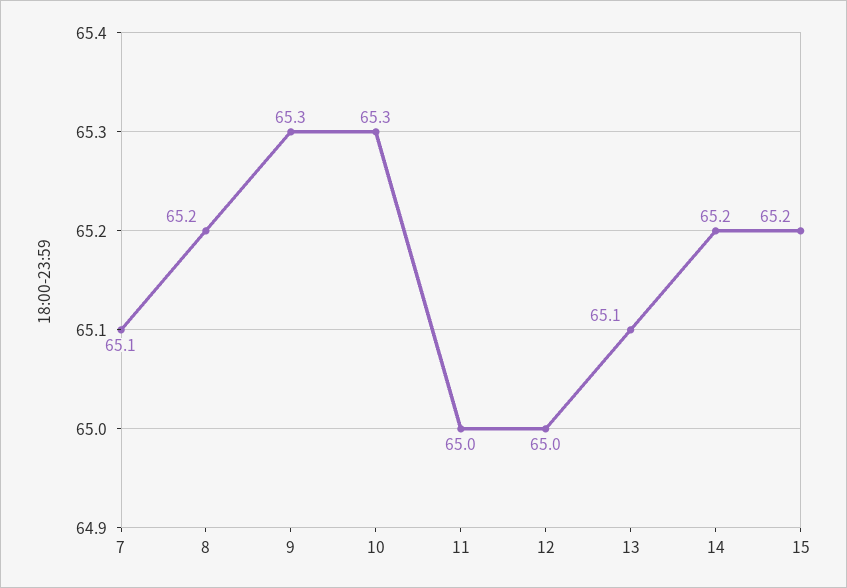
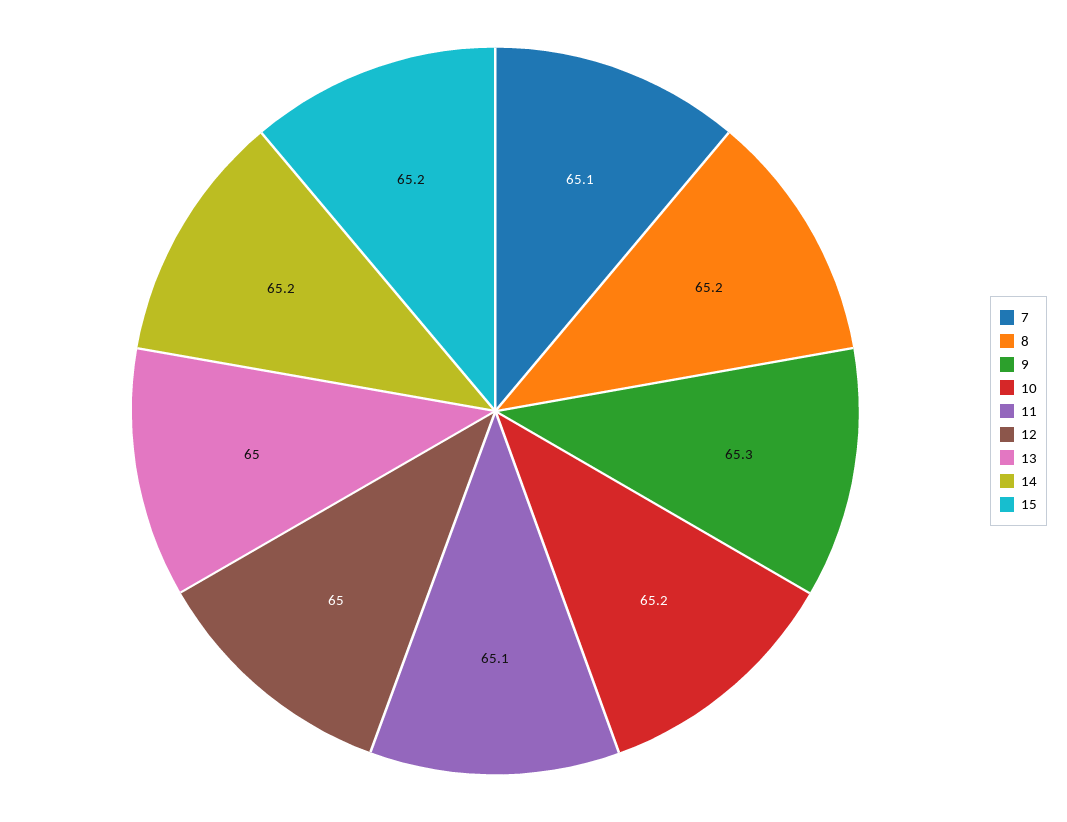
  {
    "7": 65.1,
    "8": 65.2,
    "9": 65.3,
-   "10": 65.3,
+   "10": 65.2,
-   "11": 65,
+   "11": 65.1,
    "12": 65,
-   "13": 65.1,
+   "13": 65,
    "14": 65.2,
    "15": 65.2
  }

